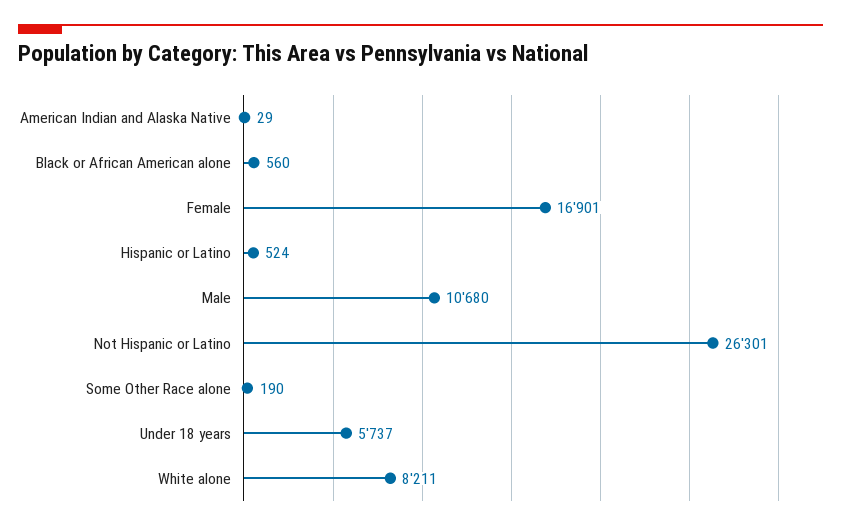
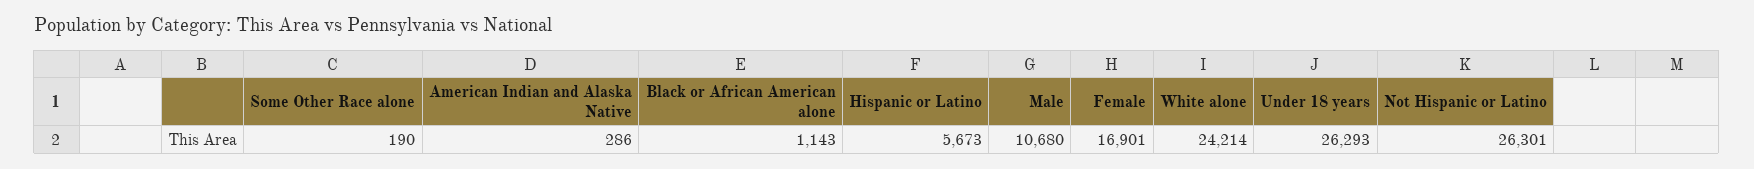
  {
-   "American Indian and Alaska Native": 29,
+   "American Indian and Alaska Native": 286,
-   "Black or African American alone": 560,
+   "Black or African American alone": 1143,
    "Female": 16901,
-   "Hispanic or Latino": 524,
+   "Hispanic or Latino": 5673,
    "Male": 10680,
    "Not Hispanic or Latino": 26301,
    "Some Other Race alone": 190,
-   "Under 18 years": 5737,
+   "Under 18 years": 26293,
-   "White alone": 8211
+   "White alone": 24214
  }

